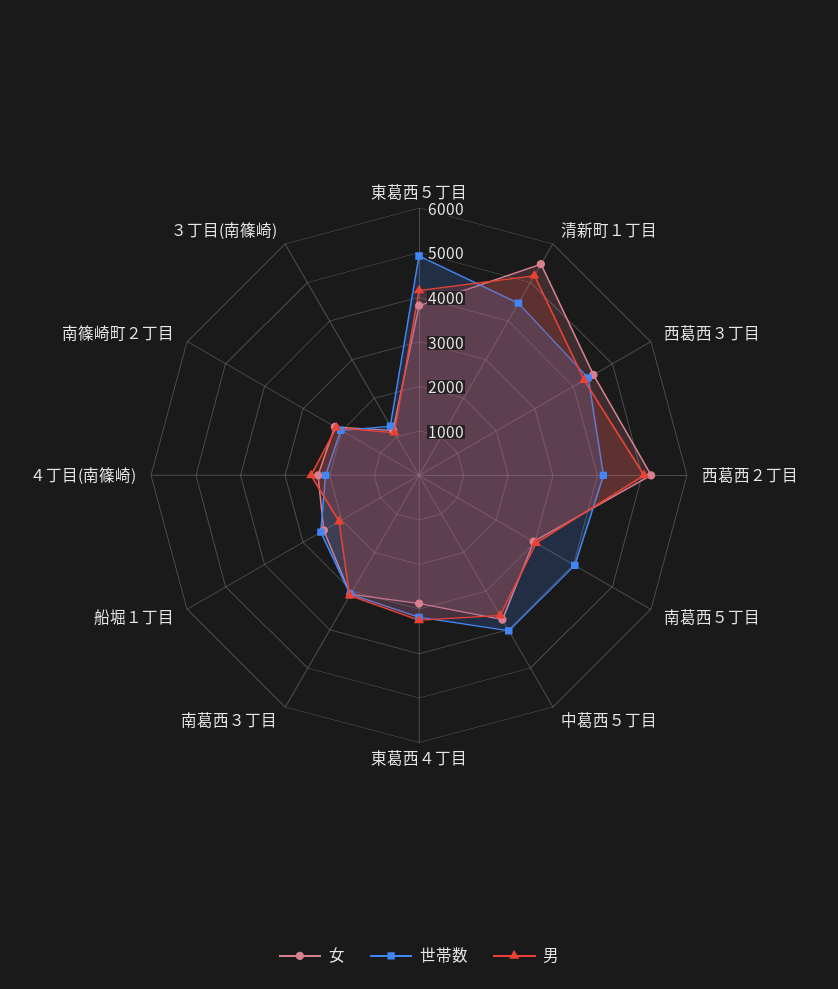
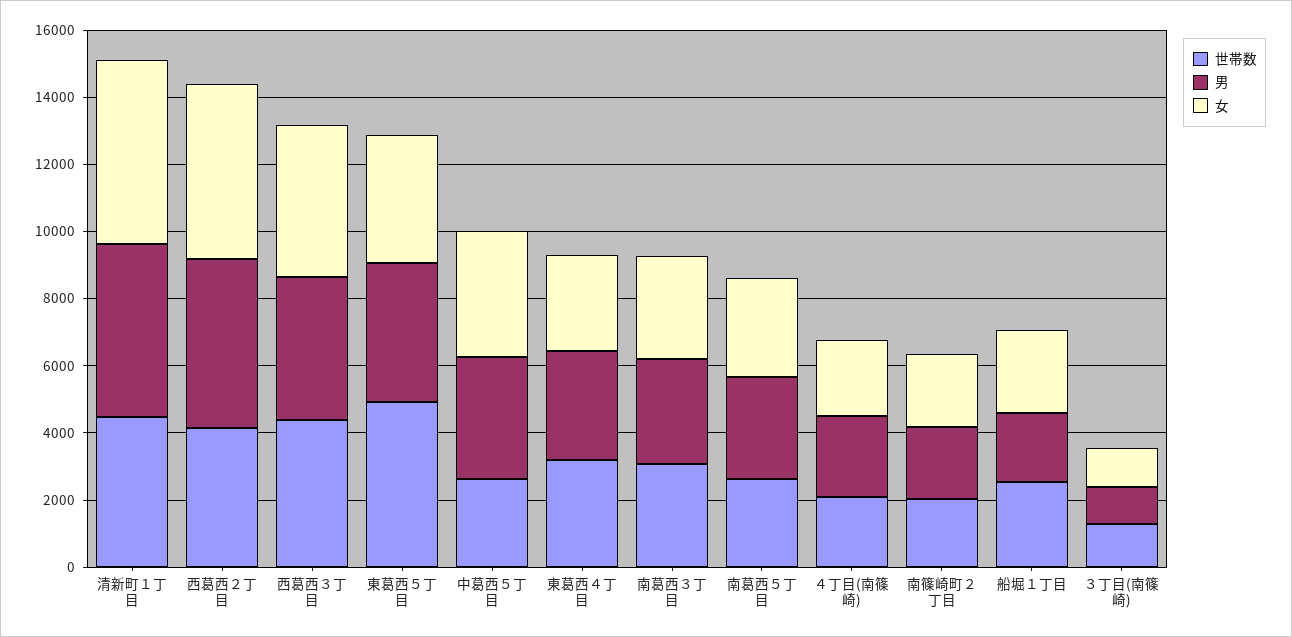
  {
    "女": {
      "東葛西５丁目": 3800,
      "清新町１丁目": 5400,
      "西葛西３丁目": 4600,
      "西葛西２丁目": 5200,
      "南葛西５丁目": 3000,
      "中葛西５丁目": 3800,
      "東葛西４丁目": 2800,
      "南葛西３丁目": 3000,
      "船堀１丁目": 2400,
      "４丁目(南篠崎)": 2200,
      "南篠崎町２丁目": 2200,
      "３丁目(南篠崎)": 1200
    },
    "世帯数": {
      "東葛西５丁目": 5000,
      "清新町１丁目": 4400,
      "西葛西３丁目": 4400,
      "西葛西２丁目": 4200,
-     "南葛西５丁目": 4000,
+     "南葛西５丁目": 2500,
-     "中葛西５丁目": 4000,
+     "中葛西５丁目": 2500,
      "東葛西４丁目": 3200,
      "南葛西３丁目": 3000,
      "船堀１丁目": 2600,
      "４丁目(南篠崎)": 2000,
      "南篠崎町２丁目": 2000,
      "３丁目(南篠崎)": 1200
    },
    "男": {
      "東葛西５丁目": 4200,
      "清新町１丁目": 5200,
      "西葛西３丁目": 4200,
      "西葛西２丁目": 5000,
      "南葛西５丁目": 3000,
      "中葛西５丁目": 3600,
      "東葛西４丁目": 3200,
      "南葛西３丁目": 3200,
      "船堀１丁目": 2000,
      "４丁目(南篠崎)": 2400,
      "南篠崎町２丁目": 2200,
      "３丁目(南篠崎)": 1200
    }
  }

